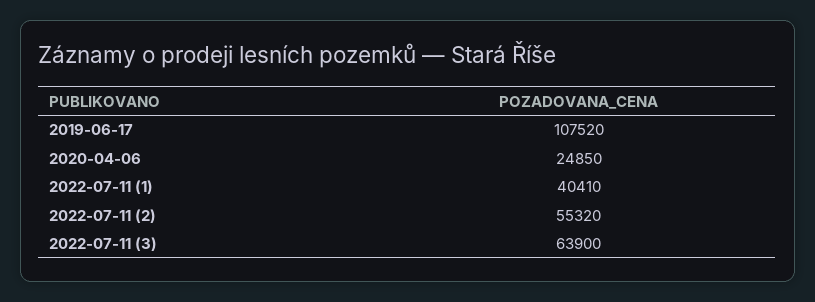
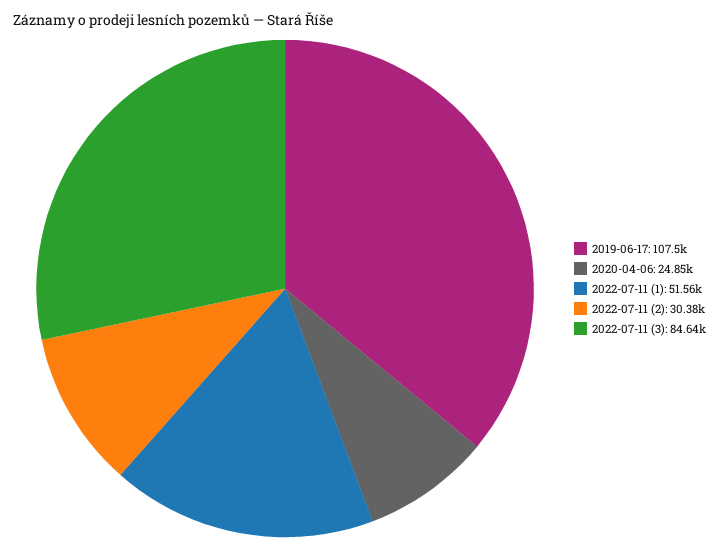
  {
    "2019-06-17": 107520,
    "2020-04-06": 24850,
-   "2022-07-11 (1)": 40410,
+   "2022-07-11 (1)": 51560,
-   "2022-07-11 (2)": 55320,
+   "2022-07-11 (2)": 30380,
-   "2022-07-11 (3)": 63900
+   "2022-07-11 (3)": 84640
  }

